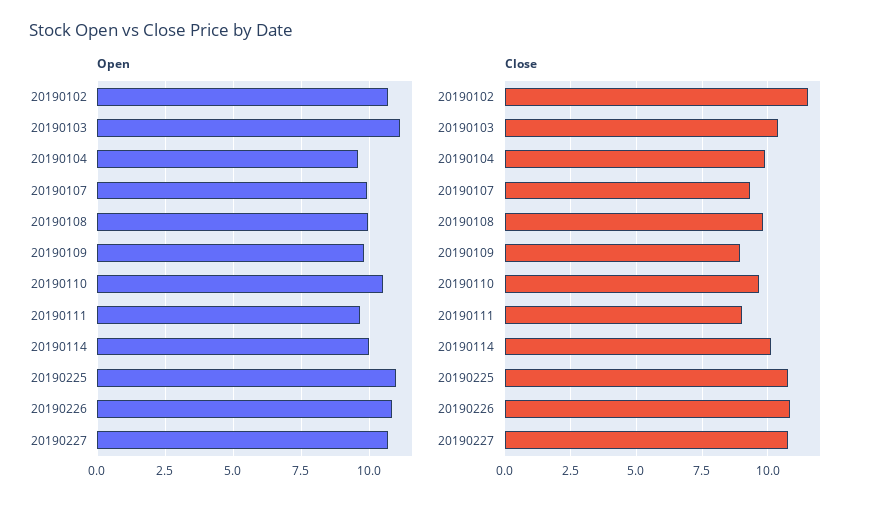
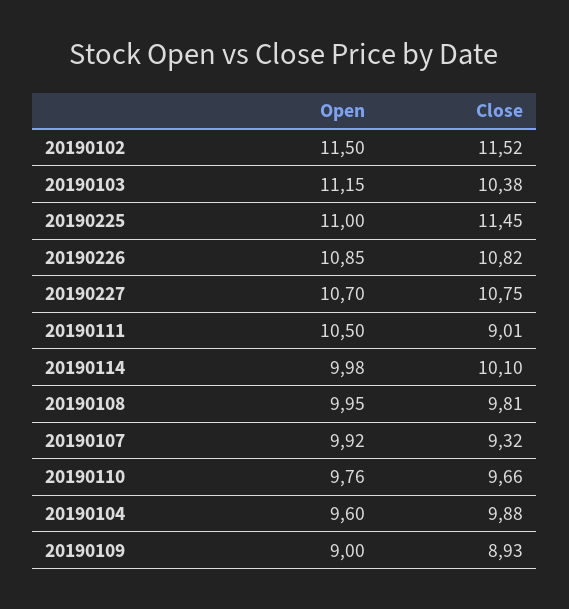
  {
    "Open": {
-     "20190102": 10.75,
+     "20190102": 11.5,
      "20190103": 11.15,
      "20190104": 9.6,
      "20190107": 9.92,
      "20190108": 9.95,
-     "20190109": 9.75,
+     "20190109": 9,
-     "20190110": 10.5,
+     "20190110": 9.76,
-     "20190111": 9.75,
+     "20190111": 10.5,
      "20190114": 9.98,
      "20190225": 11,
      "20190226": 10.85,
      "20190227": 10.7
    },
    "Close": {
      "20190102": 11.52,
      "20190103": 10.38,
      "20190104": 9.88,
      "20190107": 9.32,
      "20190108": 9.81,
      "20190109": 8.93,
      "20190110": 9.66,
      "20190111": 9.01,
      "20190114": 10.1,
-     "20190225": 10.75,
+     "20190225": 11.45,
      "20190226": 10.82,
      "20190227": 10.75
    }
  }

